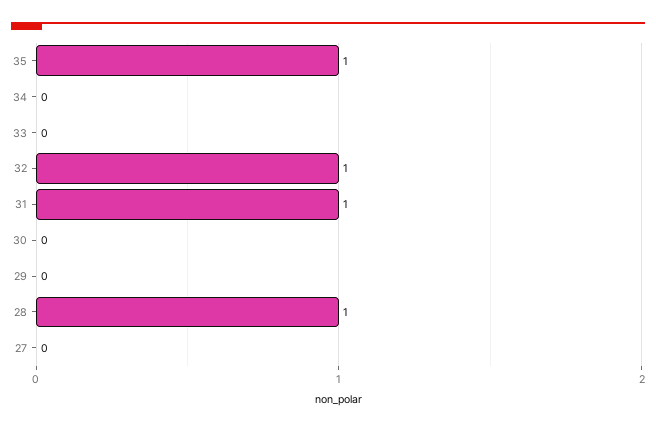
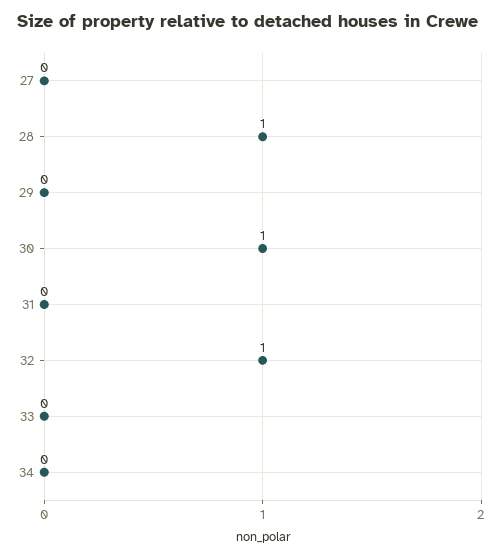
  {
-   "35": 1,
    "34": 0,
    "33": 0,
    "32": 1,
-   "31": 1,
+   "31": 0,
-   "30": 0,
+   "30": 1,
    "29": 0,
    "28": 1,
    "27": 0
  }

